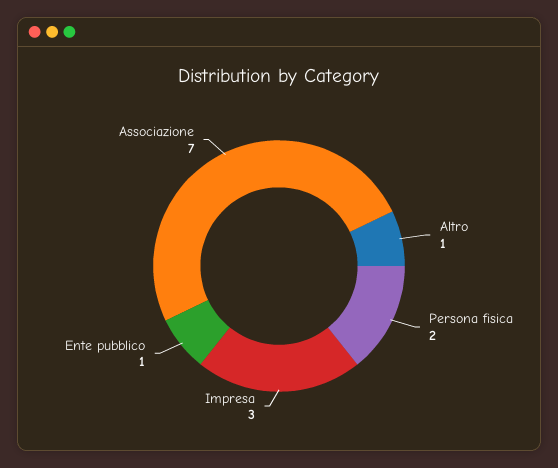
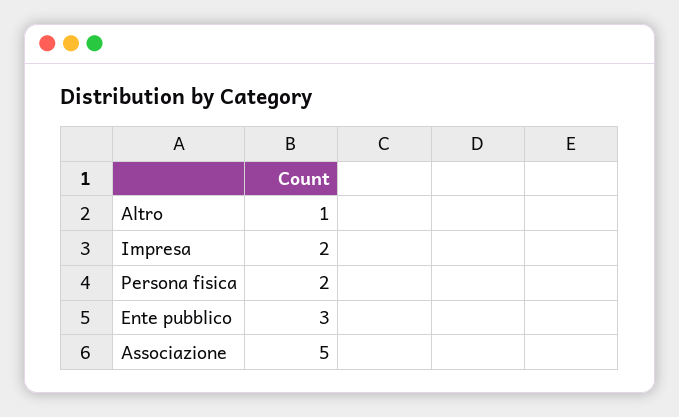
  {
    "Altro": 1,
    "Persona fisica": 2,
-   "Impresa": 3,
+   "Impresa": 2,
-   "Ente pubblico": 1,
+   "Ente pubblico": 3,
-   "Associazione": 7
+   "Associazione": 5
  }

